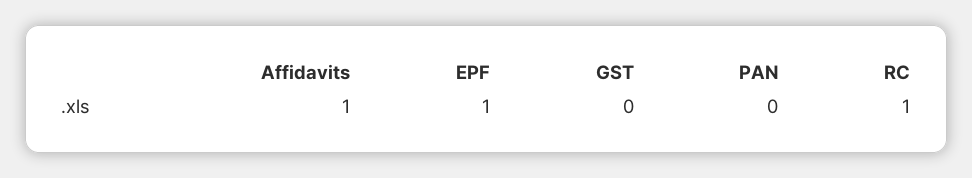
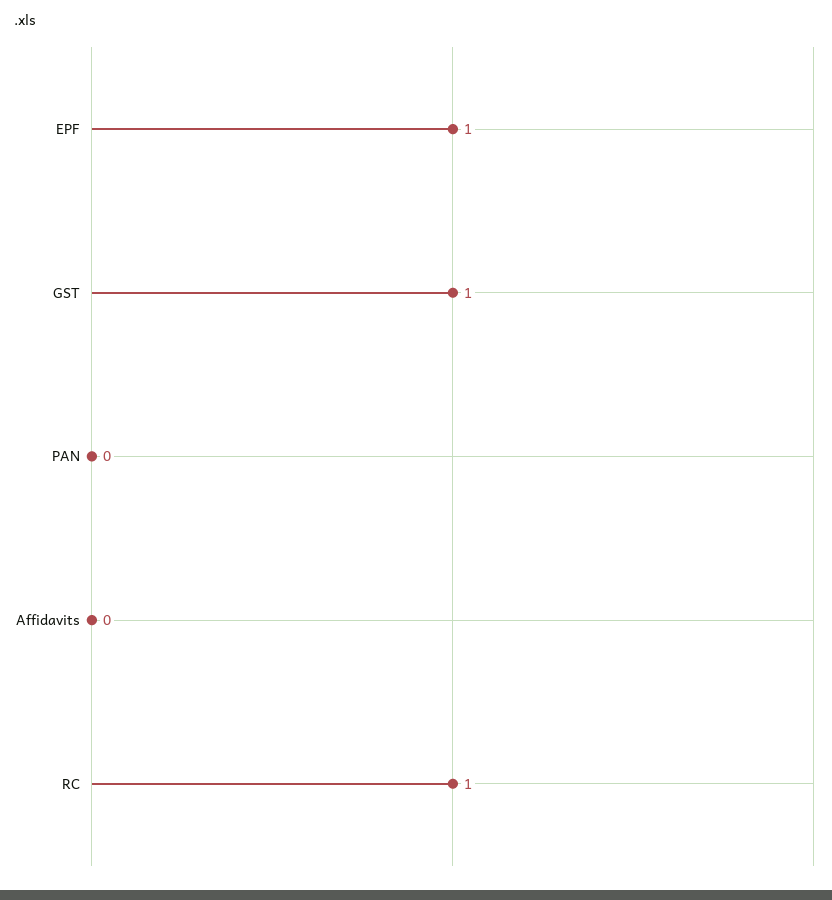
  {
-   "Affidavits": 1,
+   "Affidavits": 0,
    "EPF": 1,
-   "GST": 0,
+   "GST": 1,
    "PAN": 0,
    "RC": 1
  }

